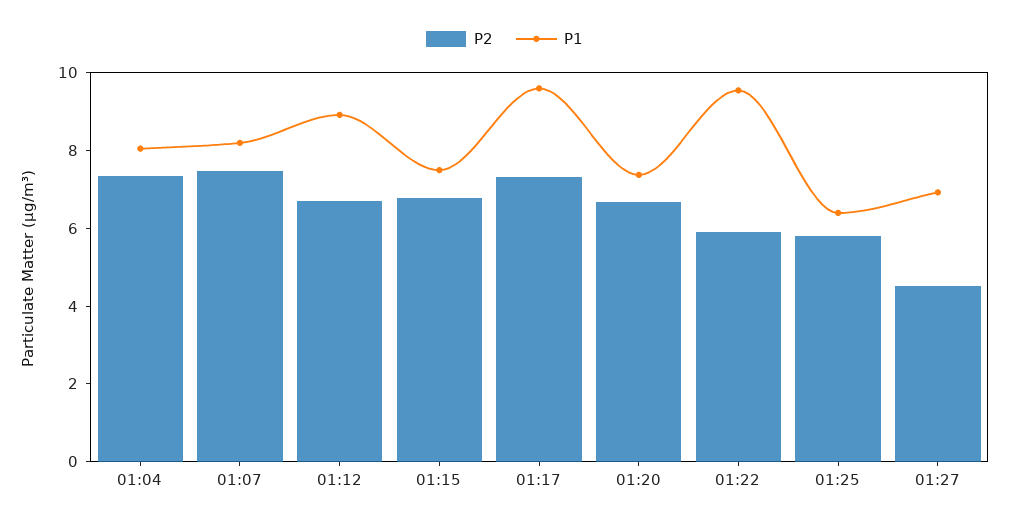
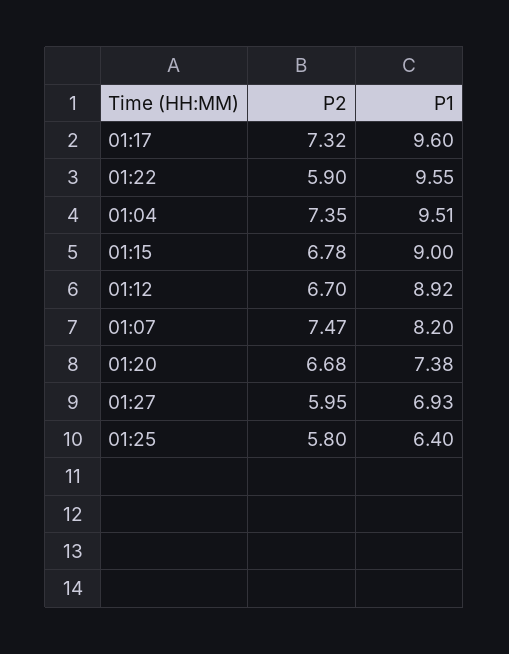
  {
    "P2": {
      "01:04": 7.35,
      "01:07": 7.47,
      "01:12": 6.7,
      "01:15": 6.78,
      "01:17": 7.32,
      "01:20": 6.68,
      "01:22": 5.9,
      "01:25": 5.8,
-     "01:27": 4.5
+     "01:27": 5.95
    },
    "P1": {
-     "01:04": 8,
+     "01:04": 9.51,
      "01:07": 8.2,
      "01:12": 8.92,
-     "01:15": 7.5,
+     "01:15": 9,
      "01:17": 9.6,
      "01:20": 7.38,
      "01:22": 9.55,
      "01:25": 6.4,
      "01:27": 6.93
    }
  }

